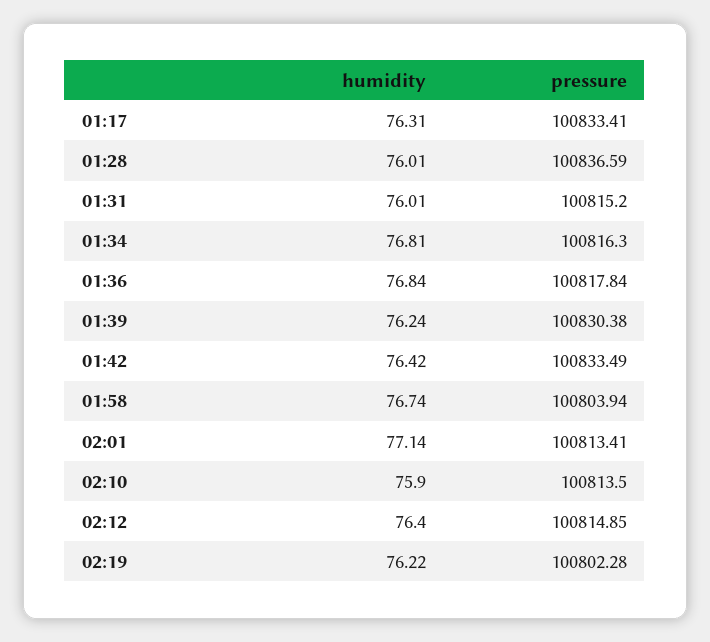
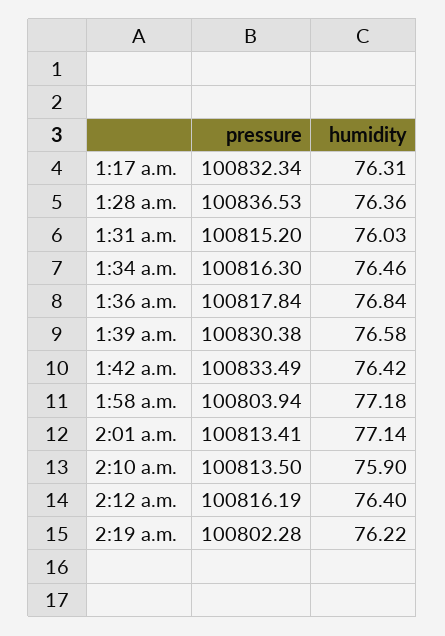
  {
    "humidity": {
      "01:17": 76.31,
-     "01:28": 76.01,
+     "01:28": 76.36,
-     "01:31": 76.01,
+     "01:31": 76.03,
-     "01:34": 76.81,
+     "01:34": 76.46,
      "01:36": 76.84,
-     "01:39": 76.24,
+     "01:39": 76.58,
      "01:42": 76.42,
-     "01:58": 76.74,
+     "01:58": 77.18,
      "02:01": 77.14,
      "02:10": 75.9,
      "02:12": 76.4,
      "02:19": 76.22
    },
    "pressure": {
-     "01:17": 100833.41,
+     "01:17": 100832.34,
-     "01:28": 100836.59,
+     "01:28": 100836.53,
      "01:31": 100815.2,
      "01:34": 100816.3,
      "01:36": 100817.84,
      "01:39": 100830.38,
      "01:42": 100833.49,
      "01:58": 100803.94,
      "02:01": 100813.41,
      "02:10": 100813.5,
-     "02:12": 100814.85,
+     "02:12": 100816.19,
      "02:19": 100802.28
    }
  }

